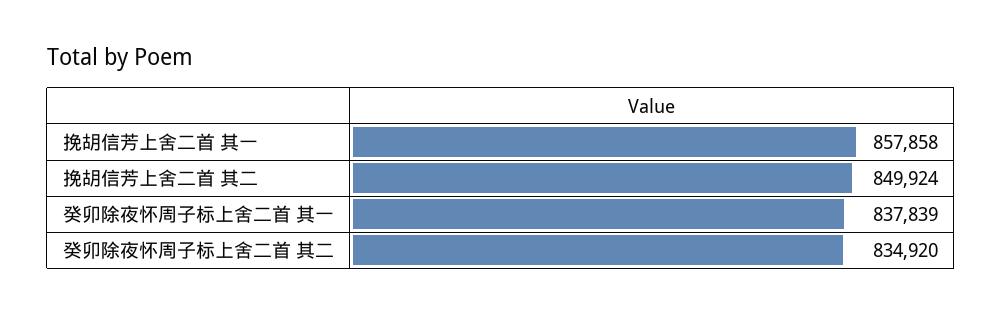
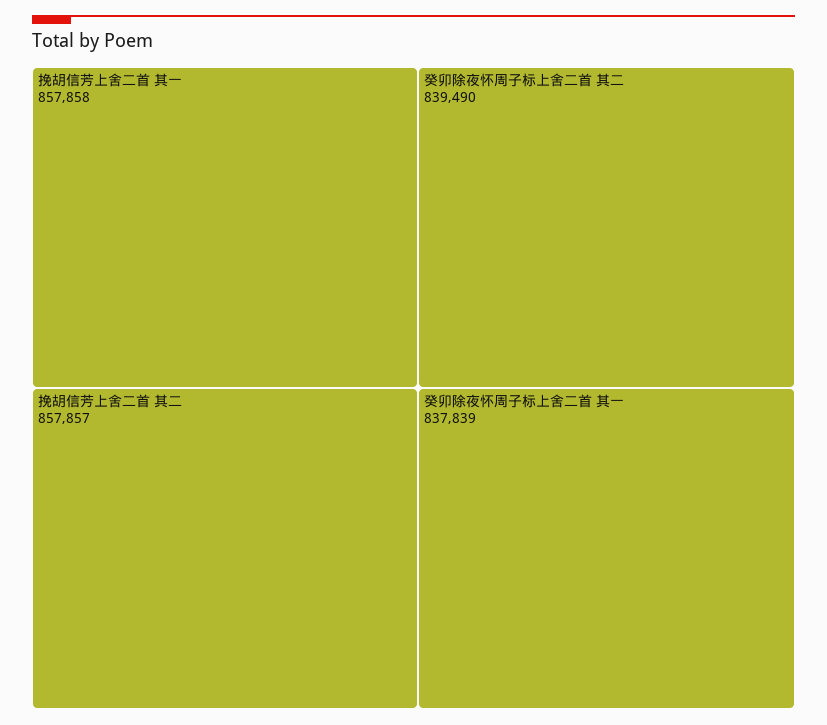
  {
    "挽胡信芳上舍二首 其一": 857858,
-   "挽胡信芳上舍二首 其二": 849924,
+   "挽胡信芳上舍二首 其二": 857857,
    "癸卯除夜怀周子标上舍二首 其一": 837839,
-   "癸卯除夜怀周子标上舍二首 其二": 834920
+   "癸卯除夜怀周子标上舍二首 其二": 839490
  }

